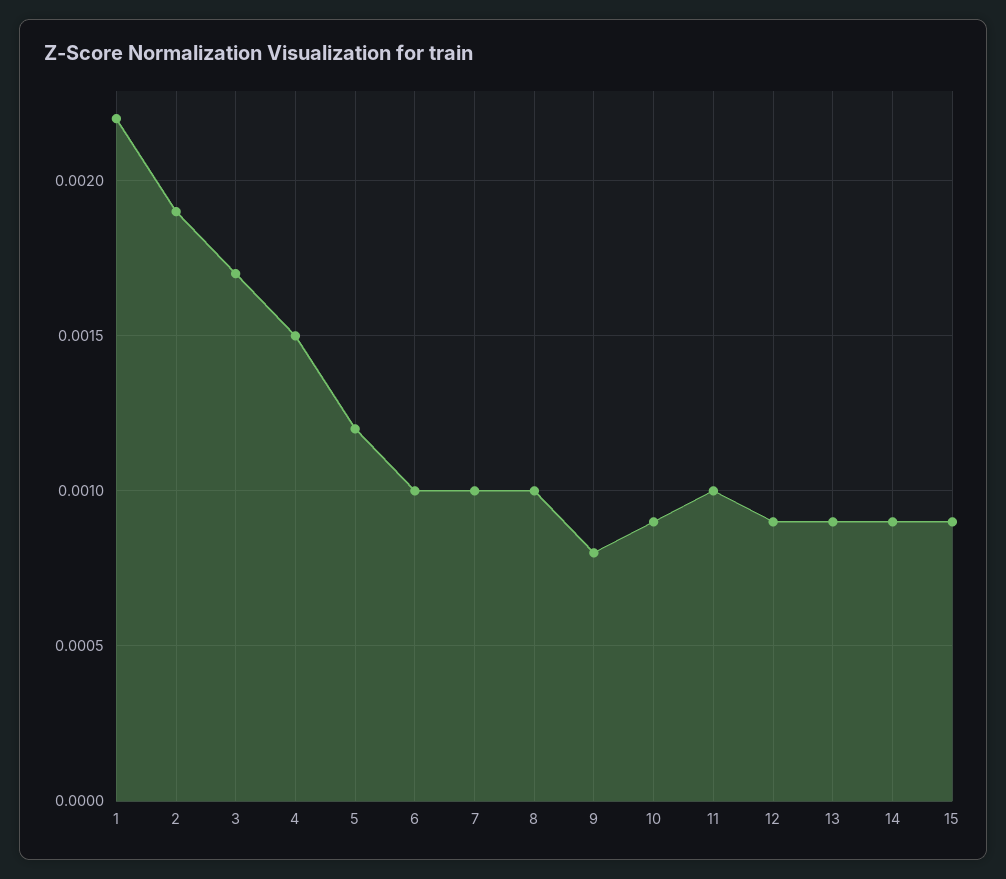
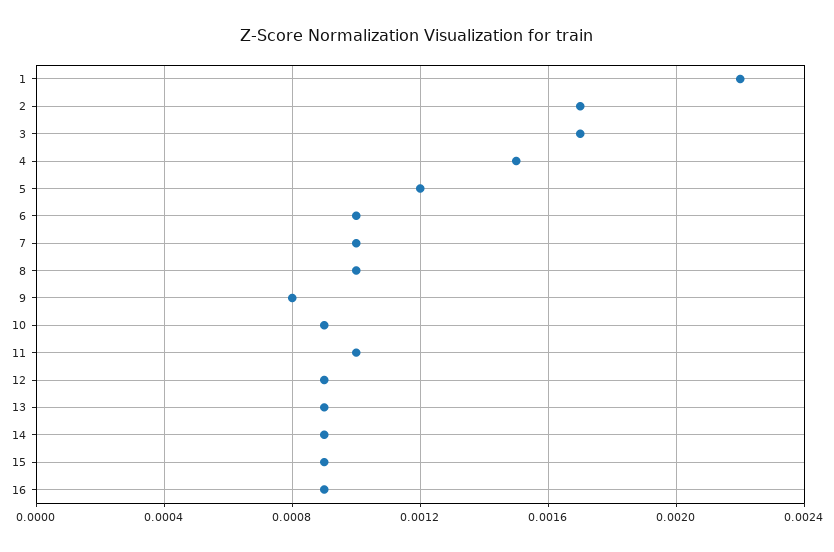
  {
    "1": 0.0022,
-   "2": 0.0019,
+   "2": 0.0017,
    "3": 0.0017,
    "4": 0.0015,
    "5": 0.0012,
    "6": 0.001,
    "7": 0.001,
    "8": 0.001,
    "9": 0.0008,
    "10": 0.0009,
    "11": 0.001,
    "12": 0.0009,
    "13": 0.0009,
    "14": 0.0009,
-   "15": 0.0009
+   "15": 0.0009,
+   "16": 0.0009
  }

